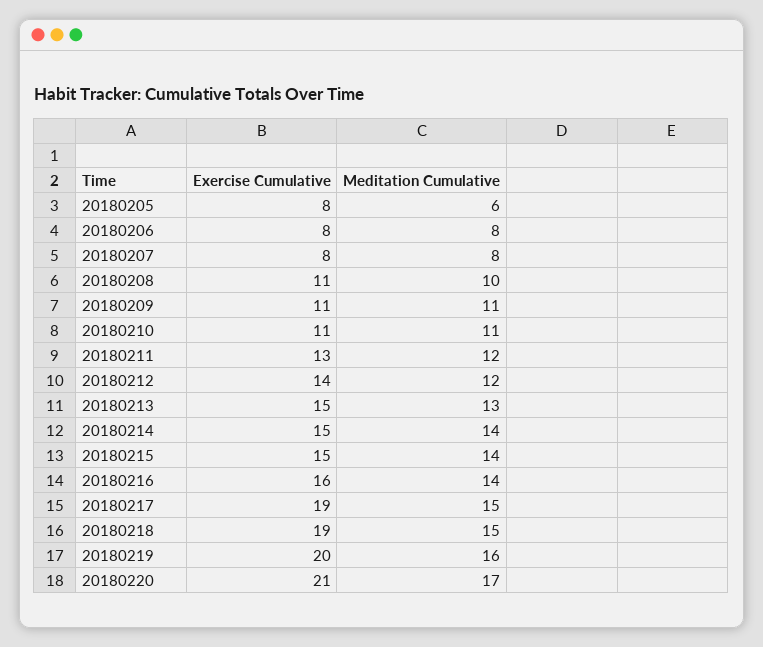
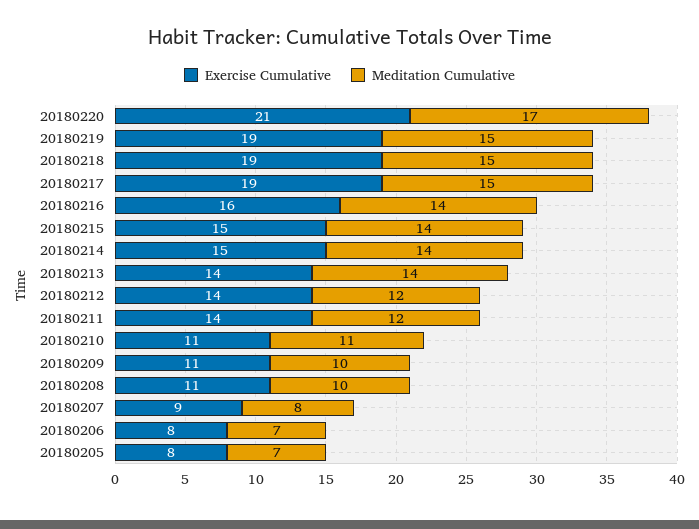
  {
    "Exercise Cumulative": {
      "20180205": 8,
      "20180206": 8,
-     "20180207": 8,
+     "20180207": 9,
      "20180208": 11,
      "20180209": 11,
      "20180210": 11,
-     "20180211": 13,
+     "20180211": 14,
      "20180212": 14,
-     "20180213": 15,
+     "20180213": 14,
      "20180214": 15,
      "20180215": 15,
      "20180216": 16,
      "20180217": 19,
      "20180218": 19,
-     "20180219": 20,
+     "20180219": 19,
      "20180220": 21
    },
    "Meditation Cumulative": {
-     "20180205": 6,
+     "20180205": 7,
-     "20180206": 8,
+     "20180206": 7,
      "20180207": 8,
      "20180208": 10,
-     "20180209": 11,
+     "20180209": 10,
      "20180210": 11,
      "20180211": 12,
      "20180212": 12,
-     "20180213": 13,
+     "20180213": 14,
      "20180214": 14,
      "20180215": 14,
      "20180216": 14,
      "20180217": 15,
      "20180218": 15,
-     "20180219": 16,
+     "20180219": 15,
      "20180220": 17
    }
  }

